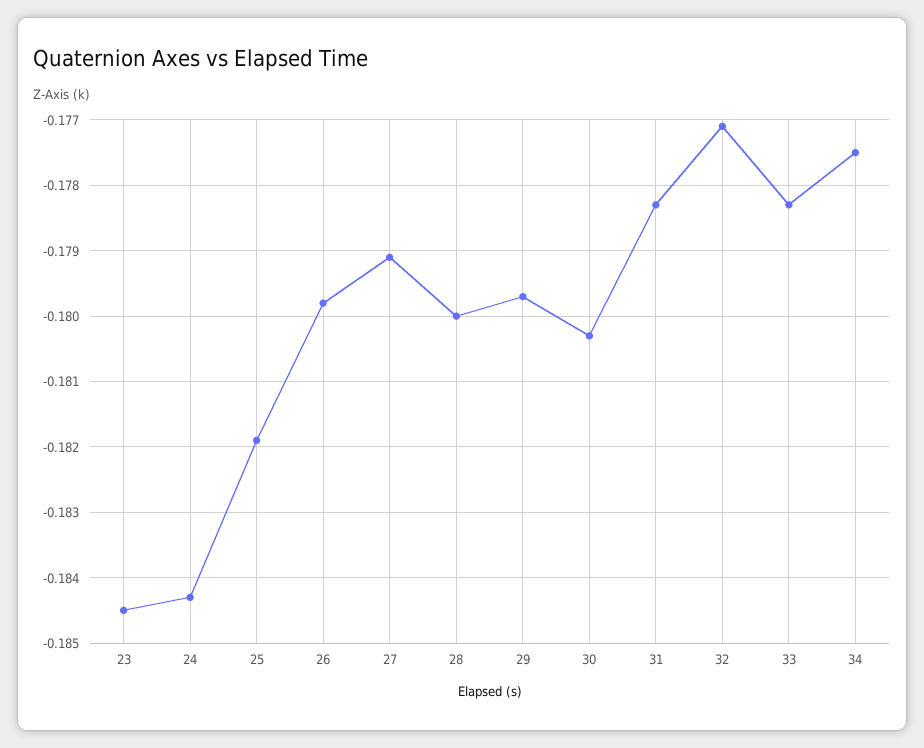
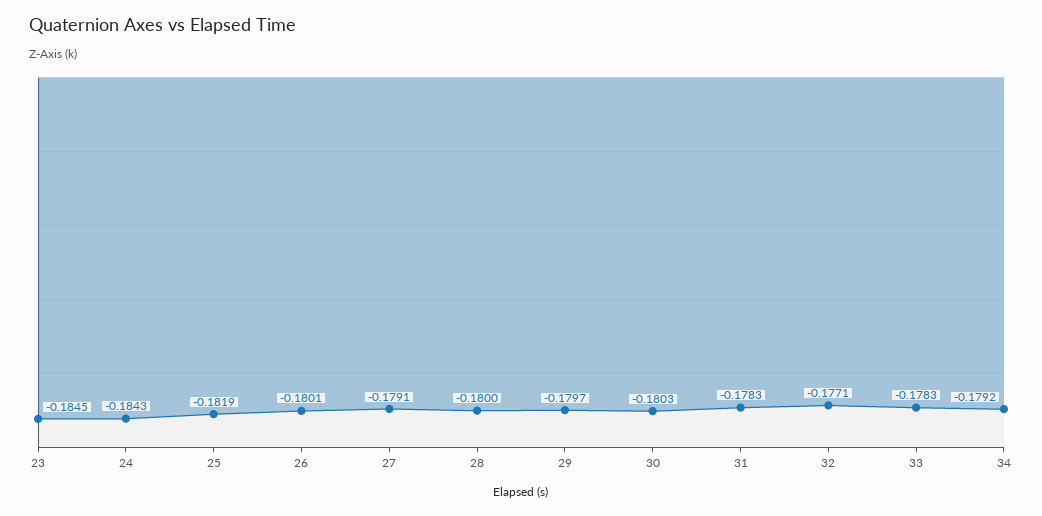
  {
    "23": -0.1845,
    "24": -0.1843,
    "25": -0.1819,
-   "26": -0.1798,
+   "26": -0.1801,
    "27": -0.1791,
    "28": -0.18,
    "29": -0.1797,
    "30": -0.1803,
    "31": -0.1783,
    "32": -0.1771,
    "33": -0.1783,
-   "34": -0.1775
+   "34": -0.1792
  }

